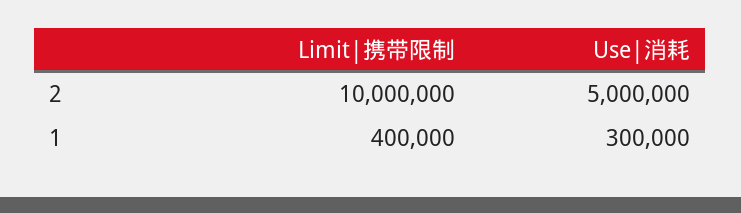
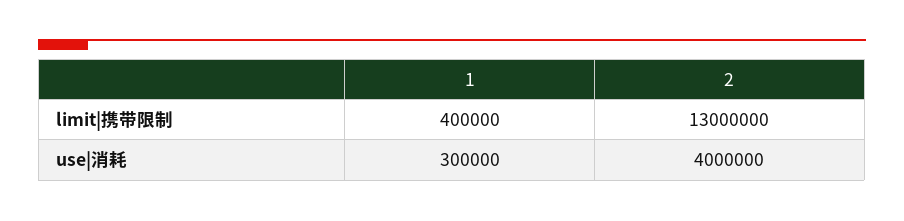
  {
    "Limit|携带限制": {
-     "2": 10000000,
+     "2": 13000000,
      "1": 400000
    },
    "Use|消耗": {
-     "2": 5000000,
+     "2": 4000000,
      "1": 300000
    }
  }

